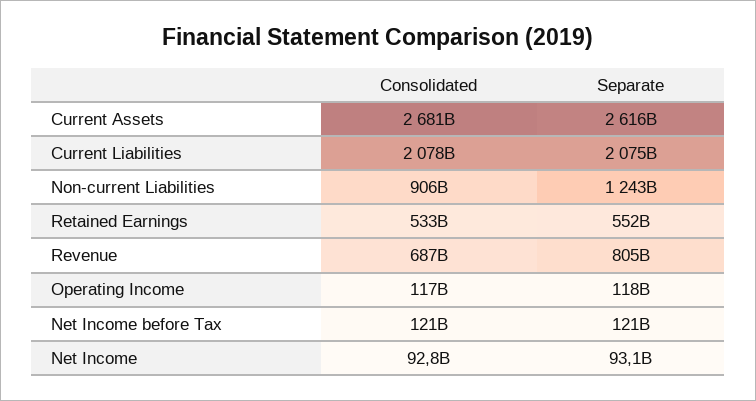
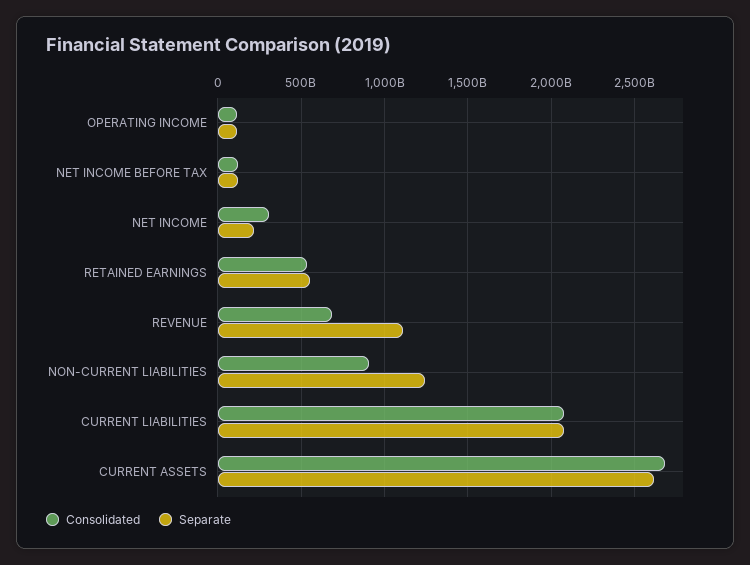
  {
    "Consolidated": {
      "Current Assets": 2681000000000,
      "Current Liabilities": 2078000000000,
      "Non-current Liabilities": 906000000000,
      "Retained Earnings": 533000000000,
      "Revenue": 687000000000,
      "Operating Income": 117000000000,
      "Net Income before Tax": 121000000000,
-     "Net Income": 92800000000
+     "Net Income": 300000000000
    },
    "Separate": {
      "Current Assets": 2616000000000,
      "Current Liabilities": 2075000000000,
      "Non-current Liabilities": 1243000000000,
      "Retained Earnings": 552000000000,
-     "Revenue": 805000000000,
+     "Revenue": 1100000000000,
      "Operating Income": 118000000000,
      "Net Income before Tax": 121000000000,
-     "Net Income": 93100000000
+     "Net Income": 200000000000
    }
  }

